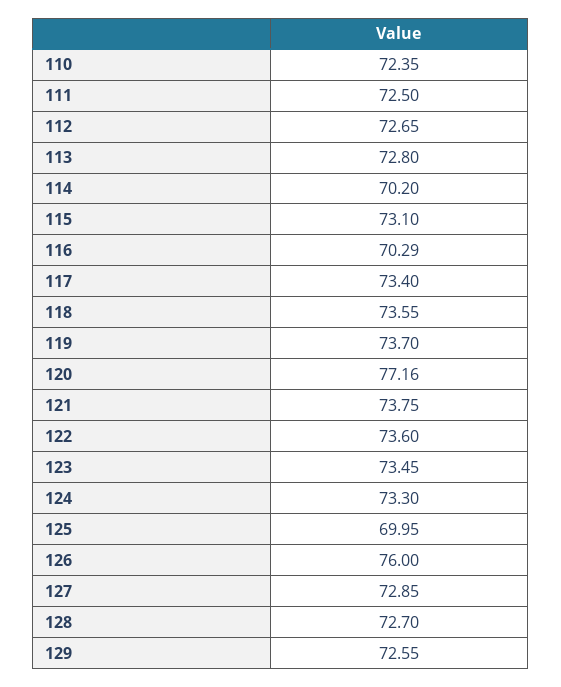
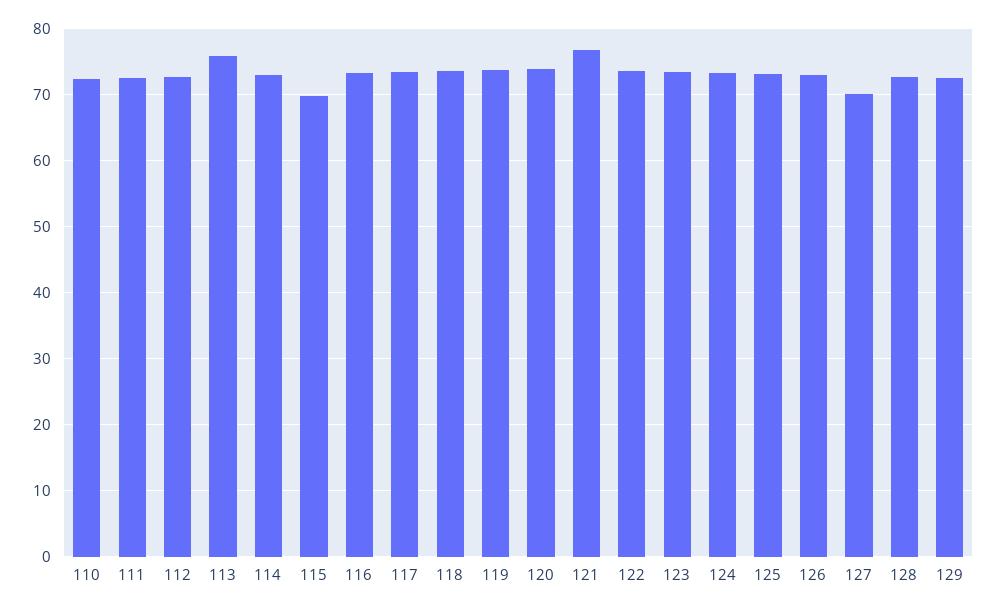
  {
    "110": 72.35,
    "111": 72.5,
    "112": 72.65,
-   "113": 72.8,
+   "113": 76,
-   "114": 70.2,
+   "114": 73,
-   "115": 73.1,
+   "115": 70,
-   "116": 70.29,
+   "116": 73,
    "117": 73.4,
    "118": 73.55,
    "119": 73.7,
-   "120": 77.16,
+   "120": 74,
-   "121": 73.75,
+   "121": 77,
    "122": 73.6,
    "123": 73.45,
    "124": 73.3,
-   "125": 69.95,
+   "125": 73,
-   "126": 76,
+   "126": 73,
-   "127": 72.85,
+   "127": 70,
    "128": 72.7,
    "129": 72.55
  }

